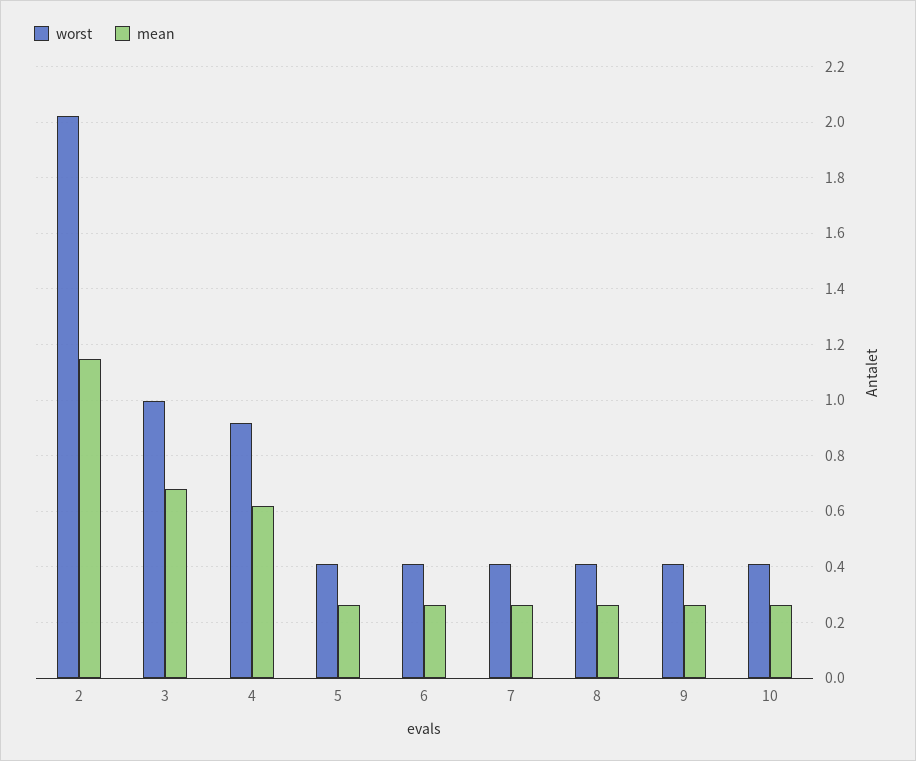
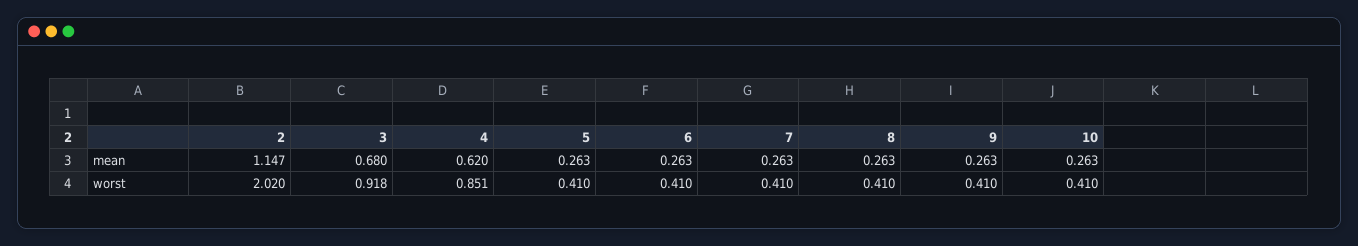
  {
    "worst": {
      "2": 2.02,
-     "3": 1,
+     "3": 0.918,
-     "4": 0.925,
+     "4": 0.851,
      "5": 0.41,
      "6": 0.41,
      "7": 0.41,
      "8": 0.41,
      "9": 0.41,
      "10": 0.41
    },
    "mean": {
      "2": 1.147,
      "3": 0.68,
      "4": 0.62,
      "5": 0.263,
      "6": 0.263,
      "7": 0.263,
      "8": 0.263,
      "9": 0.263,
      "10": 0.263
    }
  }

